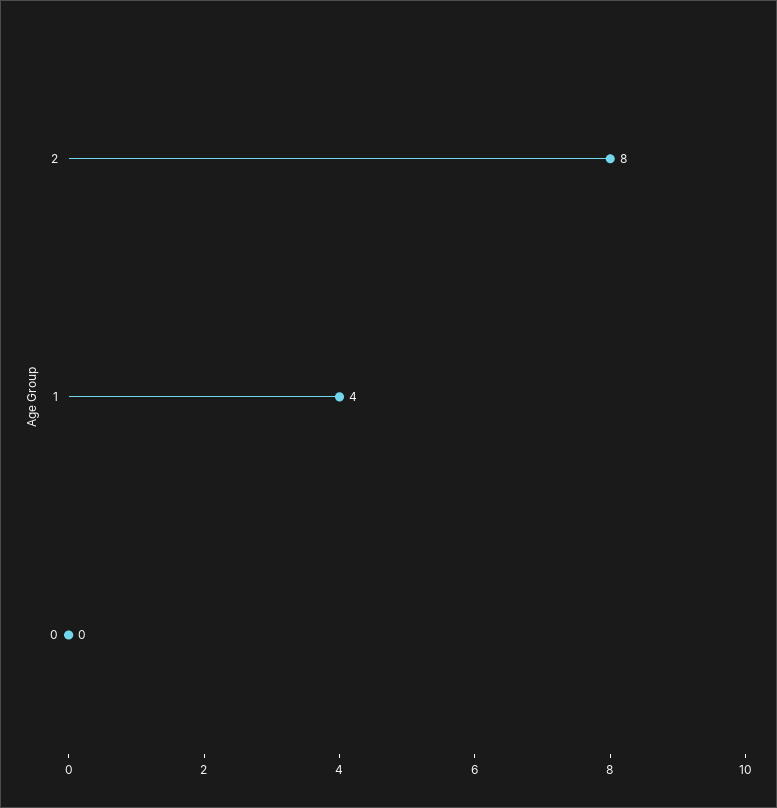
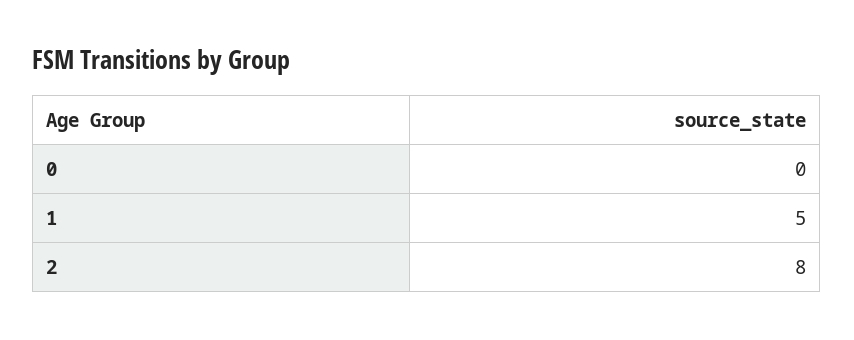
  {
    "2": 8,
-   "1": 4,
+   "1": 5,
    "0": 0
  }

